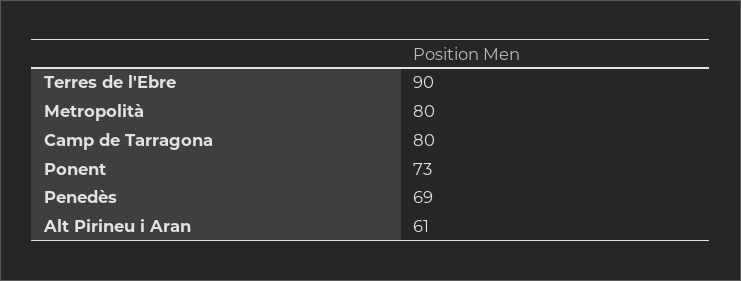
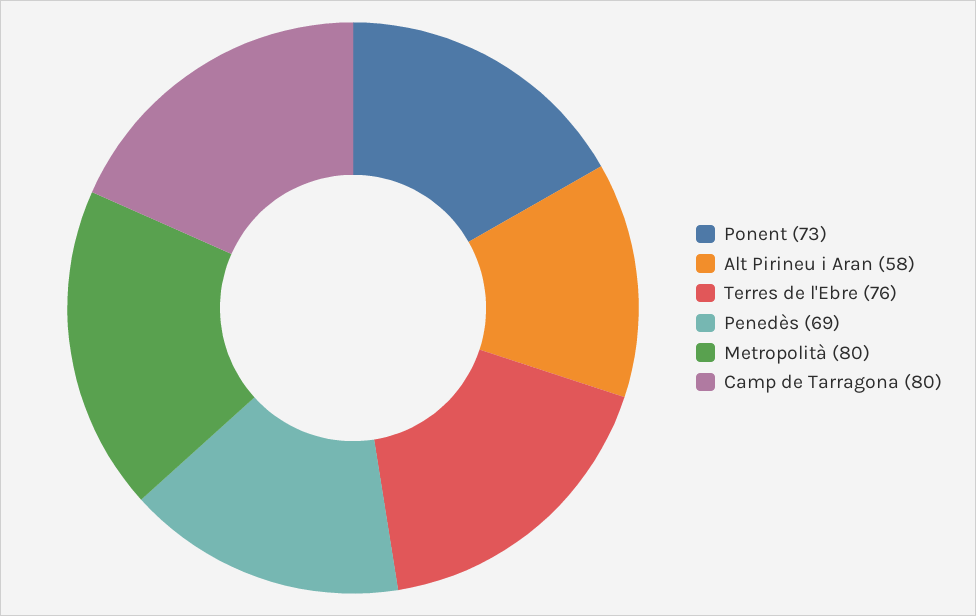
  {
-   "Terres de l'Ebre": 90,
+   "Terres de l'Ebre": 76,
    "Metropolità": 80,
    "Camp de Tarragona": 80,
    "Ponent": 73,
    "Penedès": 69,
-   "Alt Pirineu i Aran": 61
+   "Alt Pirineu i Aran": 58
  }

